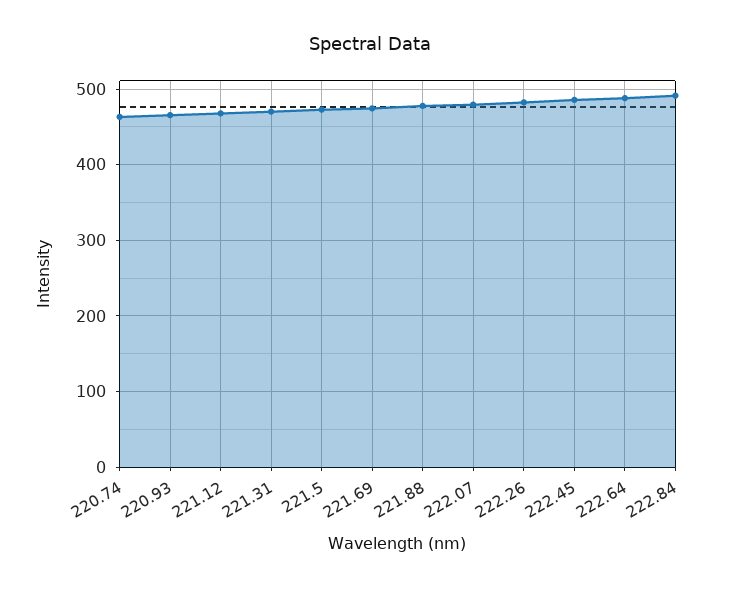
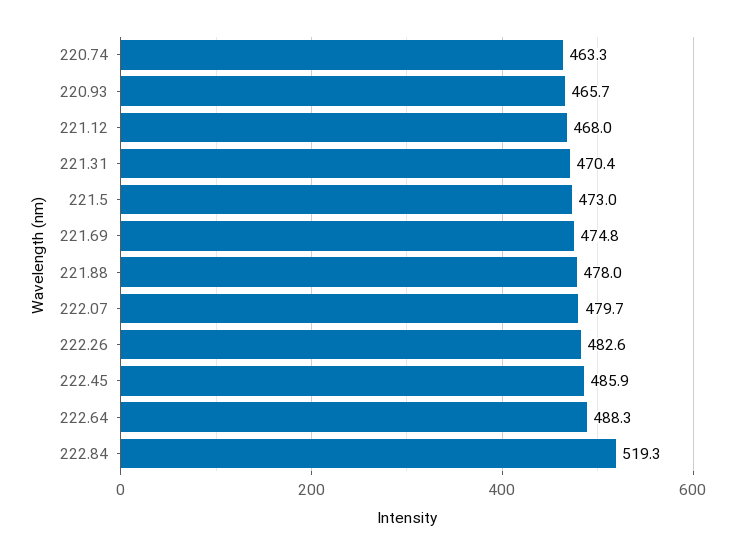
  {
    "220.74": 463.3,
    "220.93": 465.7,
    "221.12": 468,
    "221.31": 470.4,
    "221.5": 473,
    "221.69": 474.8,
    "221.88": 478,
    "222.07": 479.7,
    "222.26": 482.6,
    "222.45": 485.9,
    "222.64": 488.3,
-   "222.84": 490
+   "222.84": 519.3
  }

